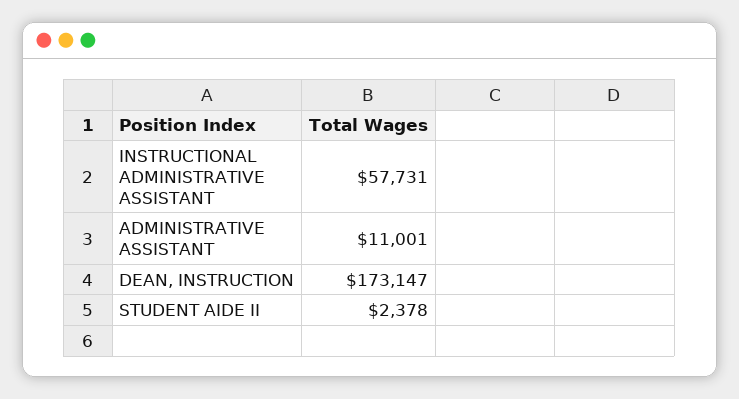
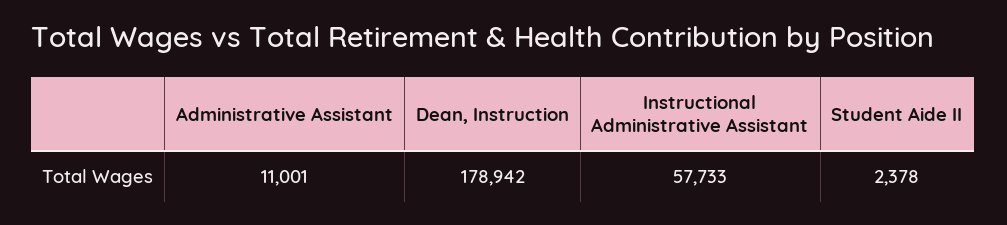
  {
-   "INSTRUCTIONAL ADMINISTRATIVE ASSISTANT": 57731,
+   "INSTRUCTIONAL ADMINISTRATIVE ASSISTANT": 57733,
    "ADMINISTRATIVE ASSISTANT": 11001,
-   "DEAN, INSTRUCTION": 173147,
+   "DEAN, INSTRUCTION": 178942,
    "STUDENT AIDE II": 2378
  }

